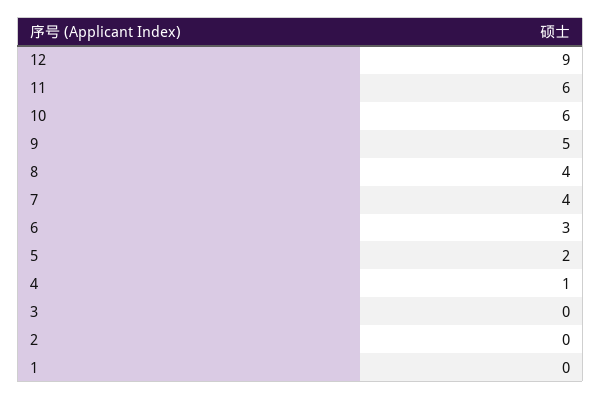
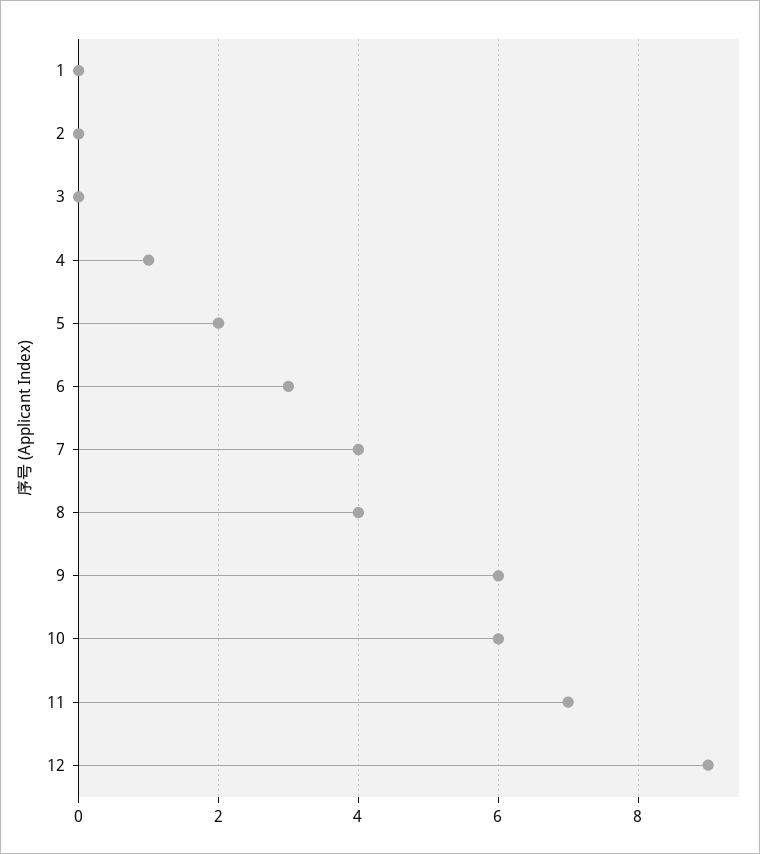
  {
    "12": 9,
-   "11": 6,
+   "11": 7,
    "10": 6,
-   "9": 5,
+   "9": 6,
    "8": 4,
    "7": 4,
    "6": 3,
    "5": 2,
    "4": 1,
    "3": 0,
    "2": 0,
    "1": 0
  }

